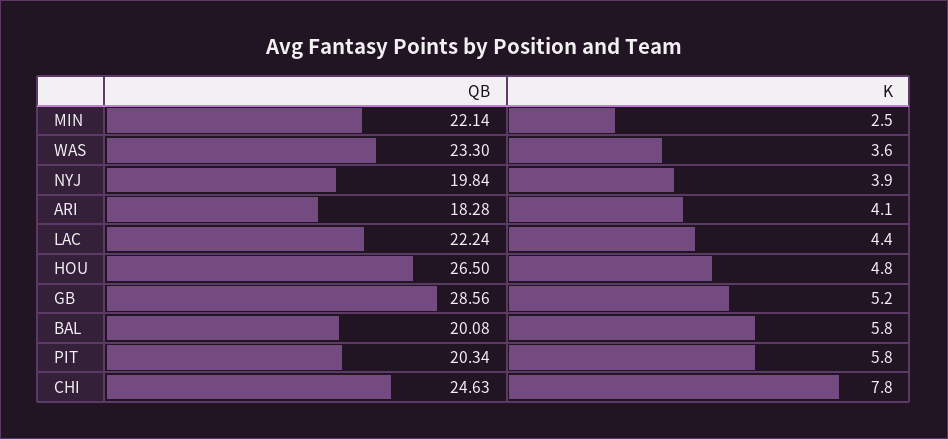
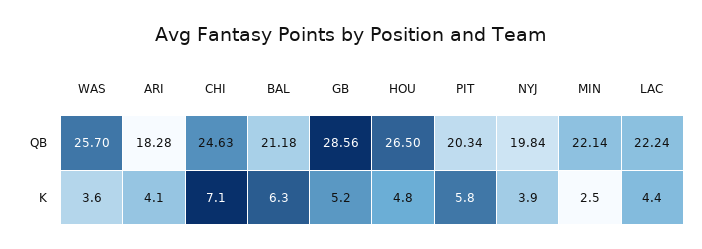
  {
    "QB": {
      "MIN": 22.14,
-     "WAS": 23.3,
+     "WAS": 25.7,
      "NYJ": 19.84,
      "ARI": 18.28,
      "LAC": 22.24,
      "HOU": 26.5,
      "GB": 28.56,
-     "BAL": 20.08,
+     "BAL": 21.18,
      "PIT": 20.34,
      "CHI": 24.63
    },
    "K": {
      "MIN": 2.5,
      "WAS": 3.6,
      "NYJ": 3.9,
      "ARI": 4.1,
      "LAC": 4.4,
      "HOU": 4.8,
      "GB": 5.2,
-     "BAL": 5.8,
+     "BAL": 6.3,
      "PIT": 5.8,
-     "CHI": 7.8
+     "CHI": 7.1
    }
  }

